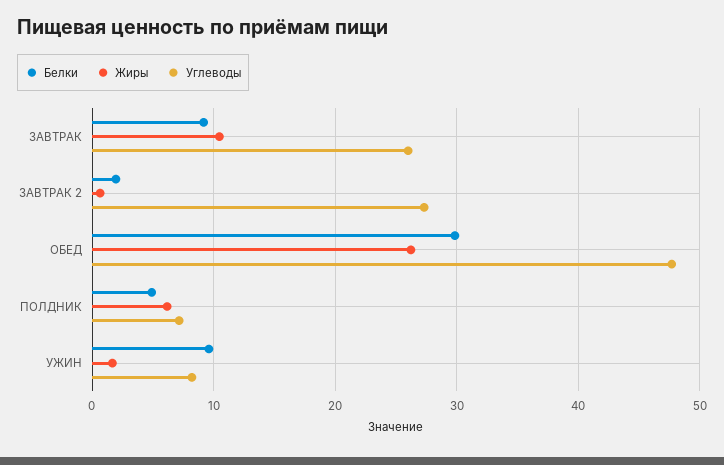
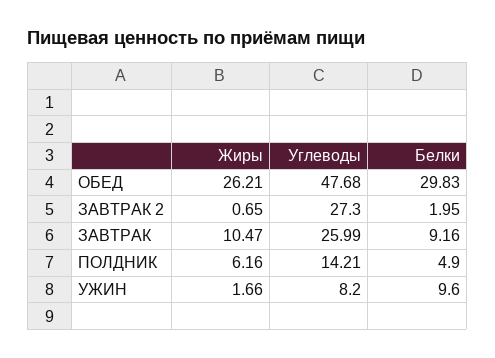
  {
    "Белки": {
      "ЗАВТРАК": 9.16,
      "ЗАВТРАК 2": 1.95,
      "ОБЕД": 29.83,
      "ПОЛДНИК": 4.9,
      "УЖИН": 9.6
    },
    "Жиры": {
      "ЗАВТРАК": 10.47,
      "ЗАВТРАК 2": 0.65,
      "ОБЕД": 26.21,
      "ПОЛДНИК": 6.16,
      "УЖИН": 1.66
    },
    "Углеводы": {
      "ЗАВТРАК": 25.99,
      "ЗАВТРАК 2": 27.3,
      "ОБЕД": 47.68,
-     "ПОЛДНИК": 7,
+     "ПОЛДНИК": 14.21,
      "УЖИН": 8.2
    }
  }

